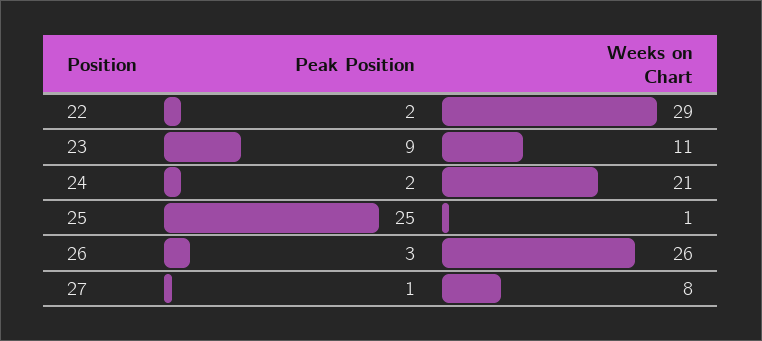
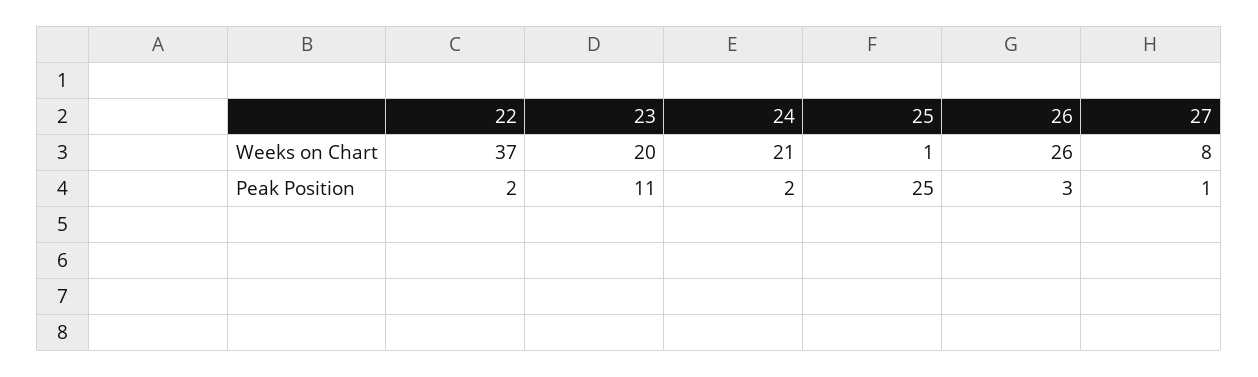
  {
    "Peak Position": {
      "22": 2,
-     "23": 9,
+     "23": 11,
      "24": 2,
      "25": 25,
      "26": 3,
      "27": 1
    },
    "Weeks on Chart": {
-     "22": 29,
+     "22": 37,
-     "23": 11,
+     "23": 20,
      "24": 21,
      "25": 1,
      "26": 26,
      "27": 8
    }
  }

